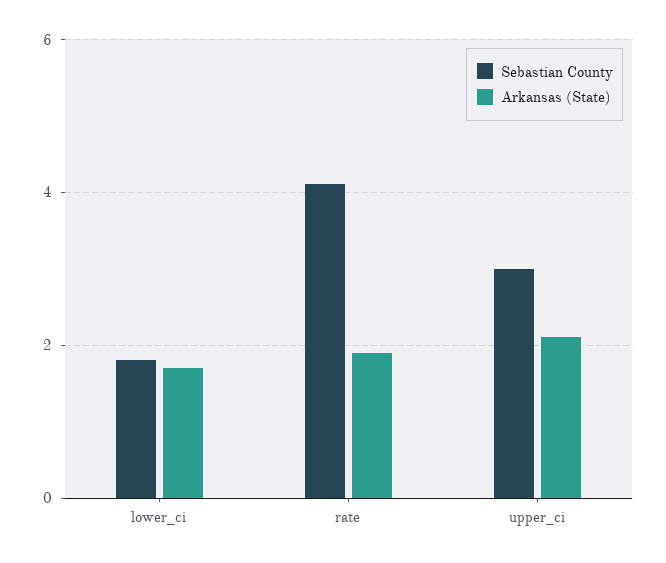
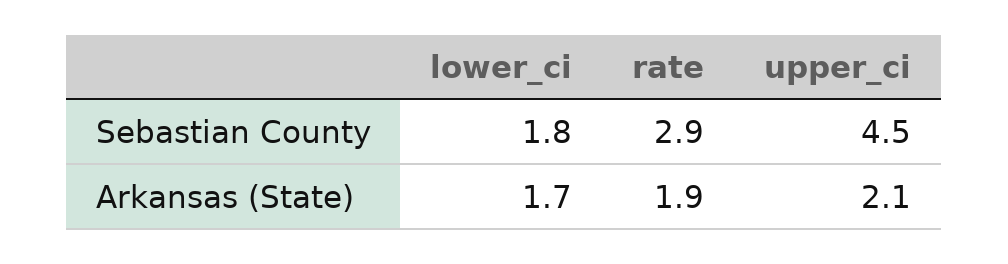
  {
    "Sebastian County": {
      "lower_ci": 1.8,
-     "rate": 4,
+     "rate": 2.9,
-     "upper_ci": 3
+     "upper_ci": 4.5
    },
    "Arkansas (State)": {
      "lower_ci": 1.7,
      "rate": 1.9,
      "upper_ci": 2.1
    }
  }

